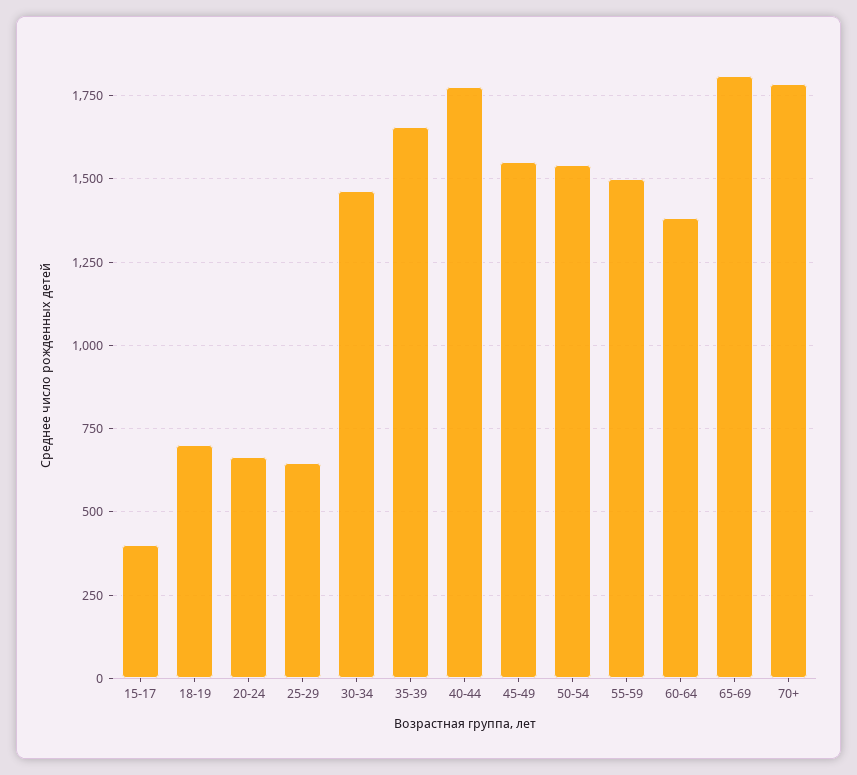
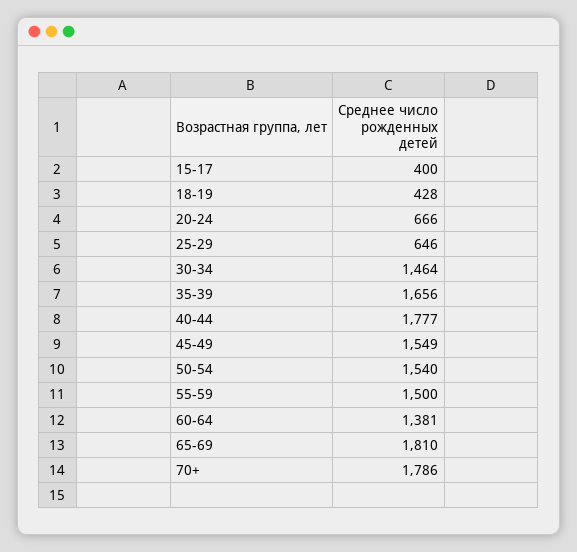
  {
    "15-17": 400,
-   "18-19": 700,
+   "18-19": 428,
    "20-24": 666,
    "25-29": 646,
    "30-34": 1464,
    "35-39": 1656,
    "40-44": 1777,
    "45-49": 1549,
    "50-54": 1540,
    "55-59": 1500,
    "60-64": 1381,
    "65-69": 1810,
    "70+": 1786
  }

